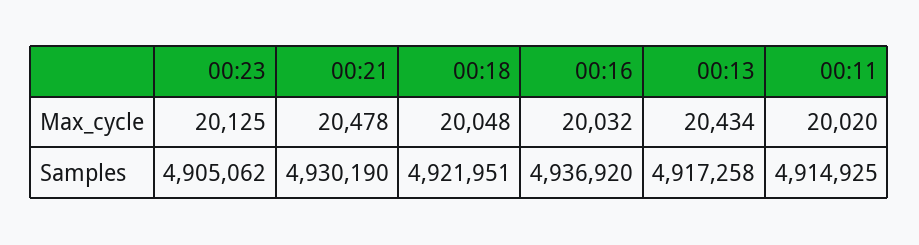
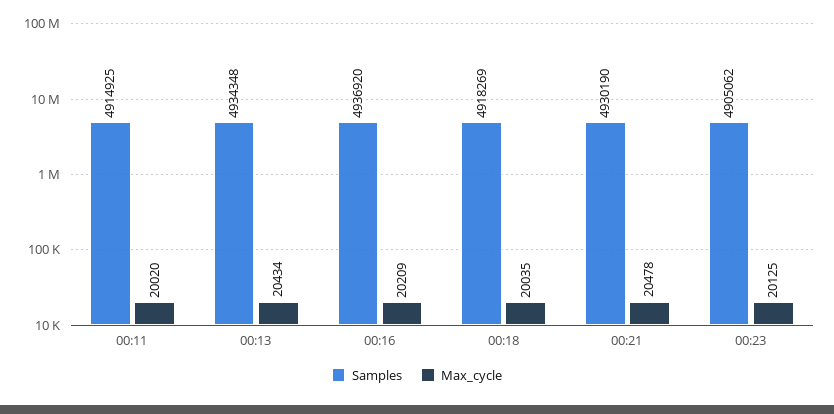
  {
    "Max_cycle": {
      "00:23": 20125,
      "00:21": 20478,
-     "00:18": 20048,
+     "00:18": 20035,
-     "00:16": 20032,
+     "00:16": 20209,
      "00:13": 20434,
      "00:11": 20020
    },
    "Samples": {
      "00:23": 4905062,
      "00:21": 4930190,
-     "00:18": 4921951,
+     "00:18": 4918269,
      "00:16": 4936920,
-     "00:13": 4917258,
+     "00:13": 4934348,
      "00:11": 4914925
    }
  }

